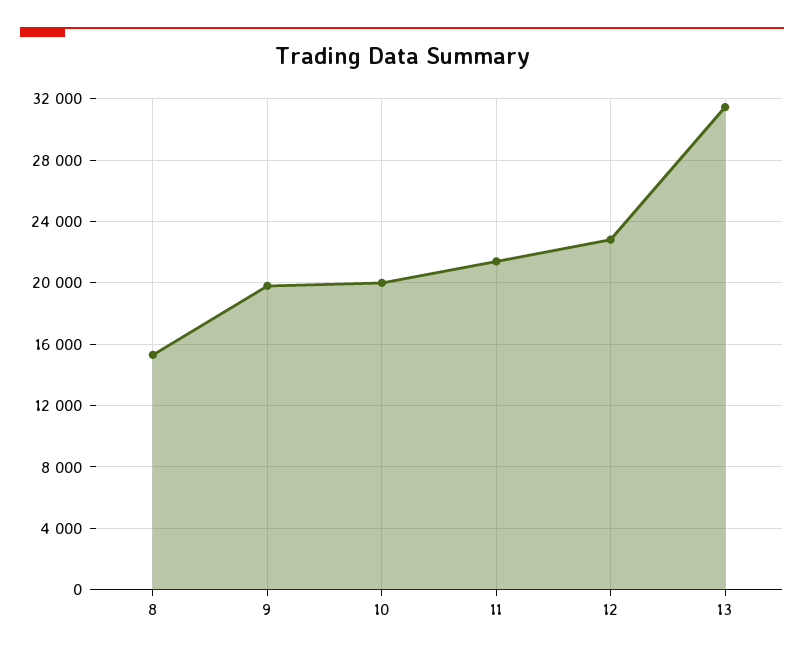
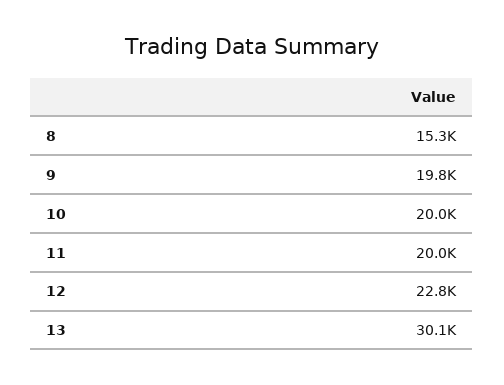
  {
    "8": 15300,
    "9": 19800,
    "10": 20000,
-   "11": 21500,
+   "11": 20000,
    "12": 22800,
-   "13": 31500
+   "13": 30100
  }

